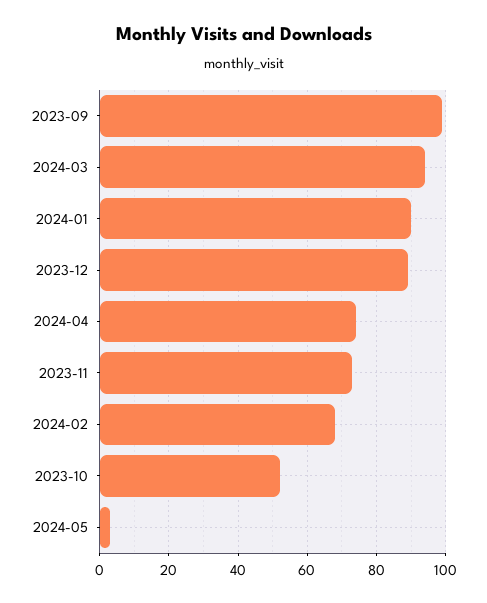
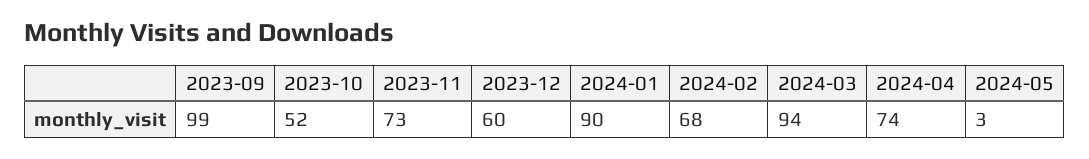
  {
    "2023-09": 99,
    "2024-03": 94,
    "2024-01": 90,
-   "2023-12": 90,
+   "2023-12": 60,
    "2024-04": 74,
    "2023-11": 73,
    "2024-02": 68,
    "2023-10": 52,
    "2024-05": 3
  }

